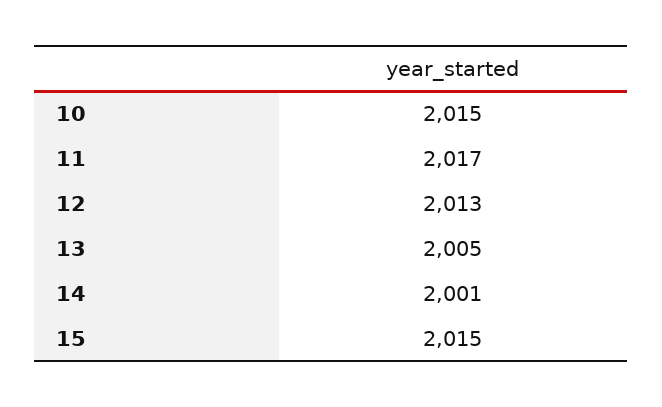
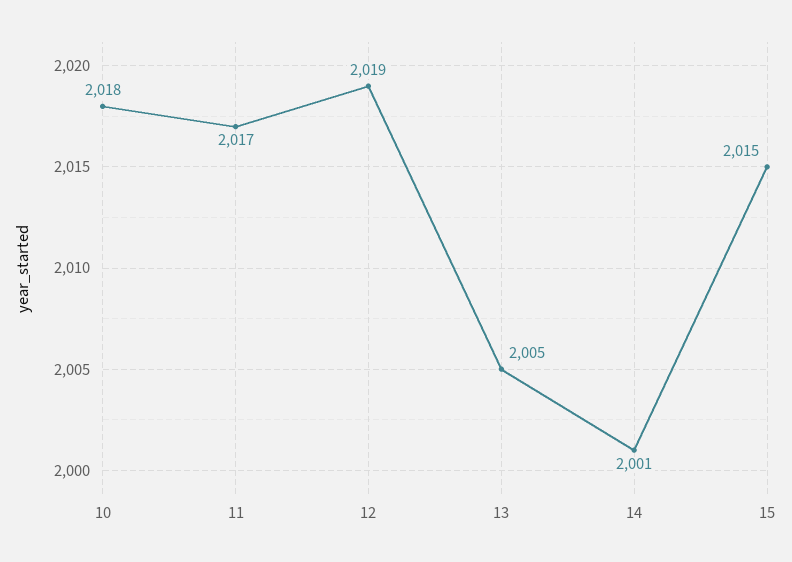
  {
-   "10": 2015,
+   "10": 2018,
    "11": 2017,
-   "12": 2013,
+   "12": 2019,
    "13": 2005,
    "14": 2001,
    "15": 2015
  }

